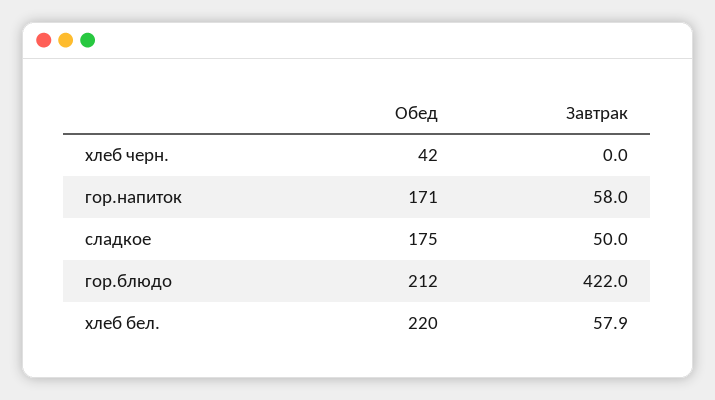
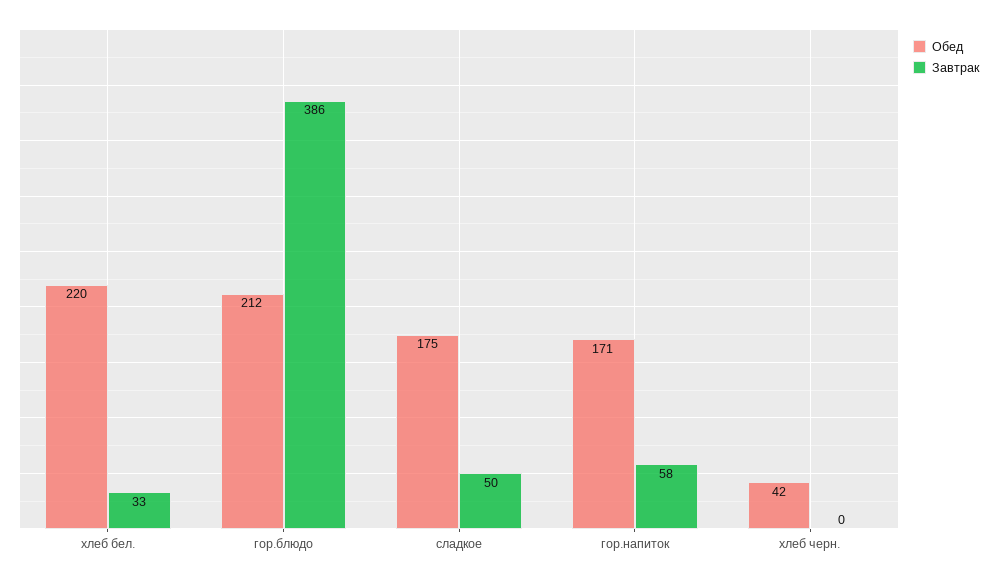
  {
    "Обед": {
      "хлеб черн.": 42,
      "гор.напиток": 171,
      "сладкое": 175,
      "гор.блюдо": 212,
      "хлеб бел.": 220
    },
    "Завтрак": {
      "хлеб черн.": 0,
      "гор.напиток": 58,
      "сладкое": 50,
-     "гор.блюдо": 422,
+     "гор.блюдо": 386,
-     "хлеб бел.": 57.9
+     "хлеб бел.": 33
    }
  }

